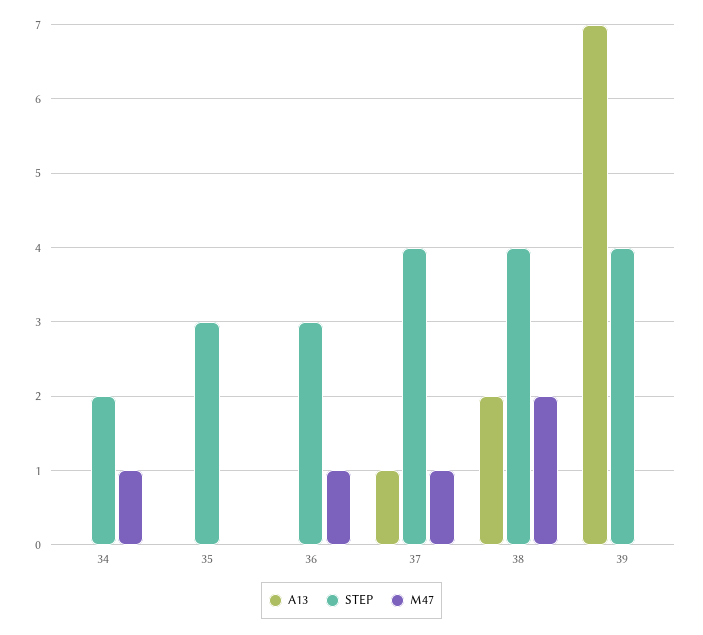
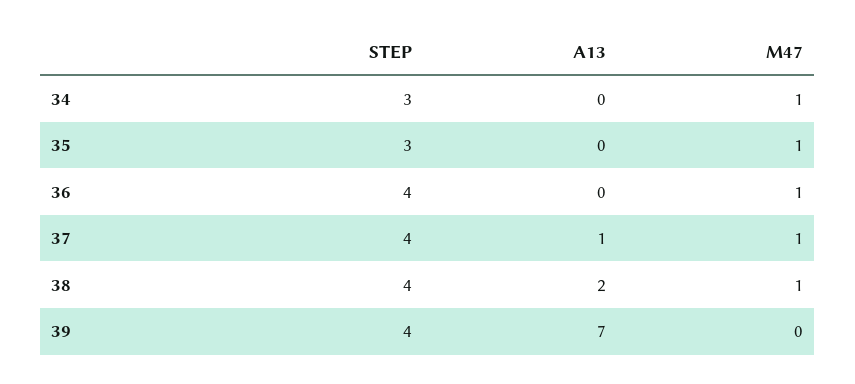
  {
    "A13": {
      "34": 0,
      "35": 0,
      "36": 0,
      "37": 1,
      "38": 2,
      "39": 7
    },
    "STEP": {
-     "34": 2,
+     "34": 3,
      "35": 3,
-     "36": 3,
+     "36": 4,
      "37": 4,
      "38": 4,
      "39": 4
    },
    "M47": {
      "34": 1,
-     "35": 0,
+     "35": 1,
      "36": 1,
      "37": 1,
-     "38": 2,
+     "38": 1,
      "39": 0
    }
  }

